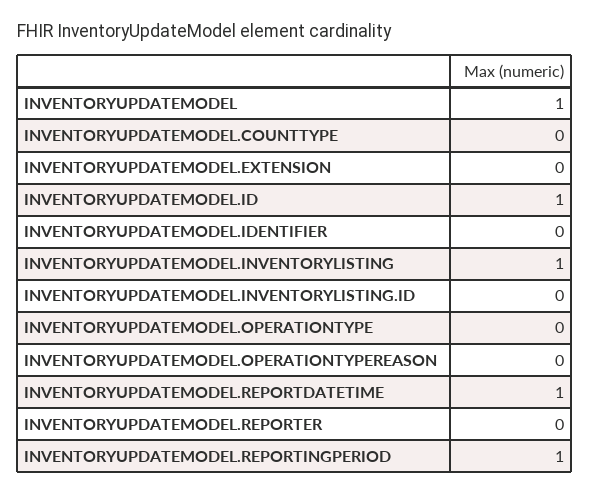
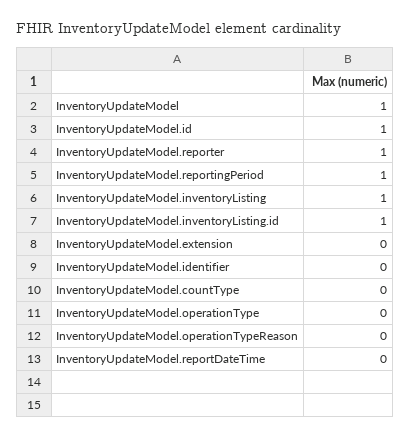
  {
    "INVENTORYUPDATEMODEL": 1,
    "INVENTORYUPDATEMODEL.COUNTTYPE": 0,
    "INVENTORYUPDATEMODEL.EXTENSION": 0,
    "INVENTORYUPDATEMODEL.ID": 1,
    "INVENTORYUPDATEMODEL.IDENTIFIER": 0,
    "INVENTORYUPDATEMODEL.INVENTORYLISTING": 1,
-   "INVENTORYUPDATEMODEL.INVENTORYLISTING.ID": 0,
+   "INVENTORYUPDATEMODEL.INVENTORYLISTING.ID": 1,
    "INVENTORYUPDATEMODEL.OPERATIONTYPE": 0,
    "INVENTORYUPDATEMODEL.OPERATIONTYPEREASON": 0,
-   "INVENTORYUPDATEMODEL.REPORTDATETIME": 1,
+   "INVENTORYUPDATEMODEL.REPORTDATETIME": 0,
-   "INVENTORYUPDATEMODEL.REPORTER": 0,
+   "INVENTORYUPDATEMODEL.REPORTER": 1,
    "INVENTORYUPDATEMODEL.REPORTINGPERIOD": 1
  }

